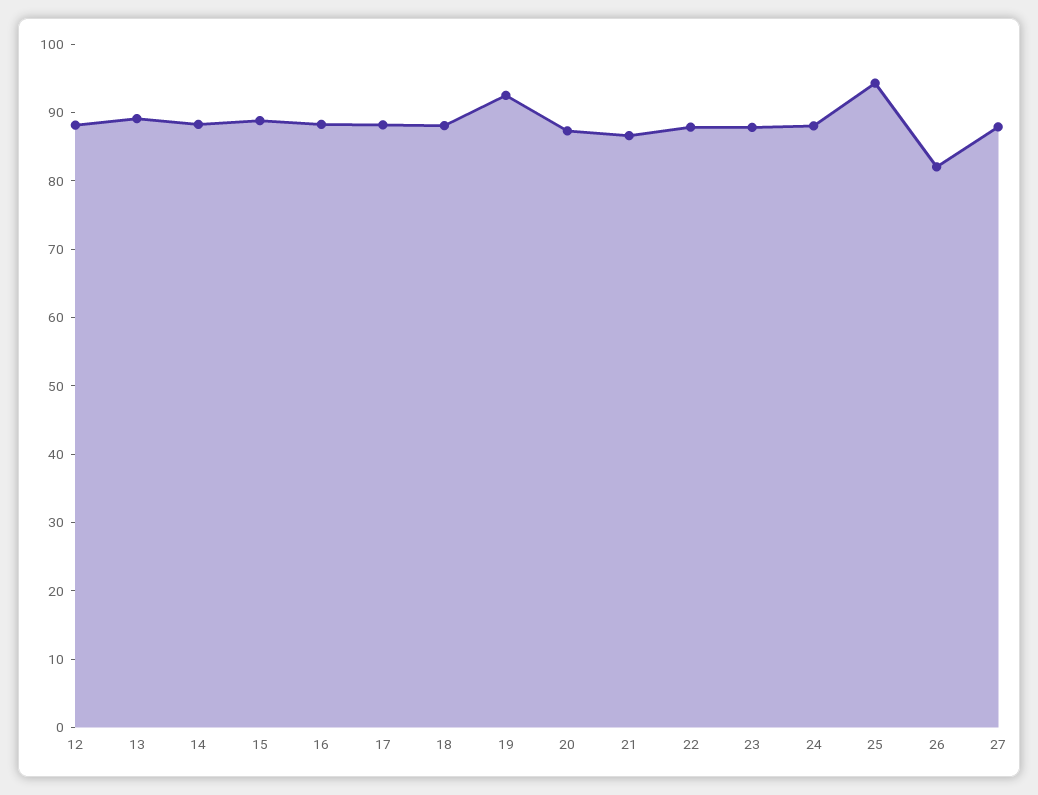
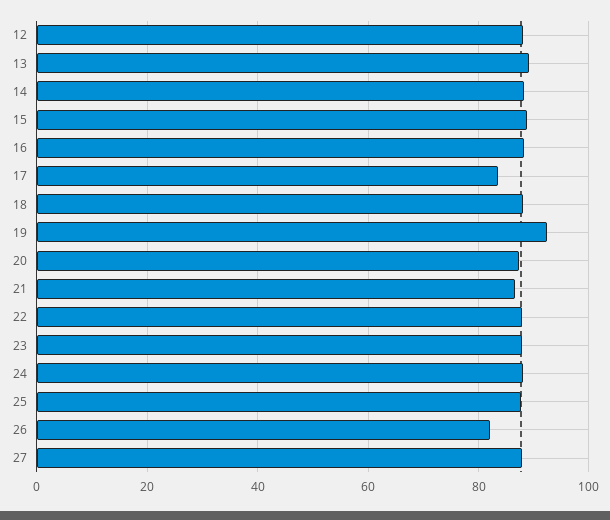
  {
    "12": 88,
    "13": 90,
    "14": 88,
    "15": 88,
    "16": 88,
-   "17": 88,
+   "17": 84,
    "18": 88,
    "19": 92,
    "20": 88,
    "21": 86,
    "22": 88,
    "23": 88,
    "24": 88,
-   "25": 94,
+   "25": 88,
    "26": 82,
    "27": 88
  }

